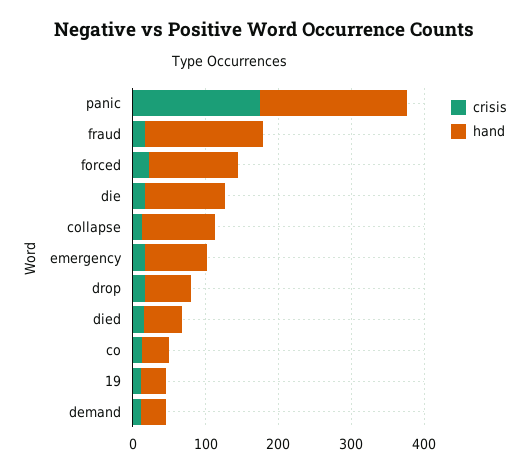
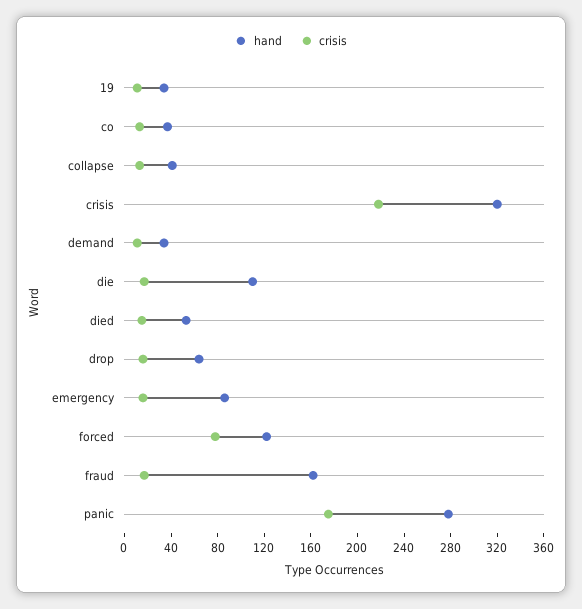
  {
    "crisis": {
      "panic": 180,
      "fraud": 20,
-     "forced": 20,
+     "forced": 80,
      "die": 20,
      "collapse": 10,
      "emergency": 20,
      "drop": 20,
      "died": 20,
      "co": 10,
      "19": 10,
-     "demand": 10
+     "demand": 10,
+     "crisis": 220
    },
    "hand": {
-     "panic": 200,
+     "panic": 280,
      "fraud": 160,
      "forced": 120,
      "die": 110,
-     "collapse": 100,
+     "collapse": 40,
      "emergency": 90,
      "drop": 60,
      "died": 50,
      "co": 40,
      "19": 30,
-     "demand": 30
+     "demand": 30,
+     "crisis": 320
    }
  }

